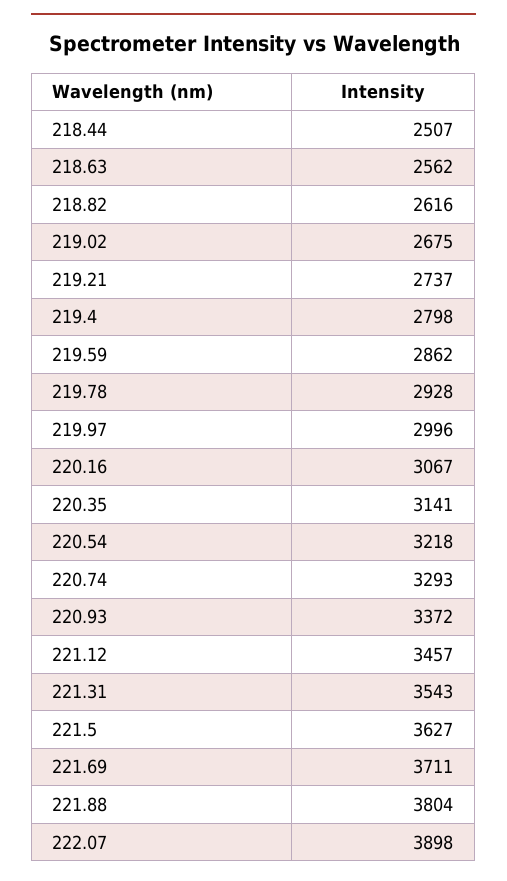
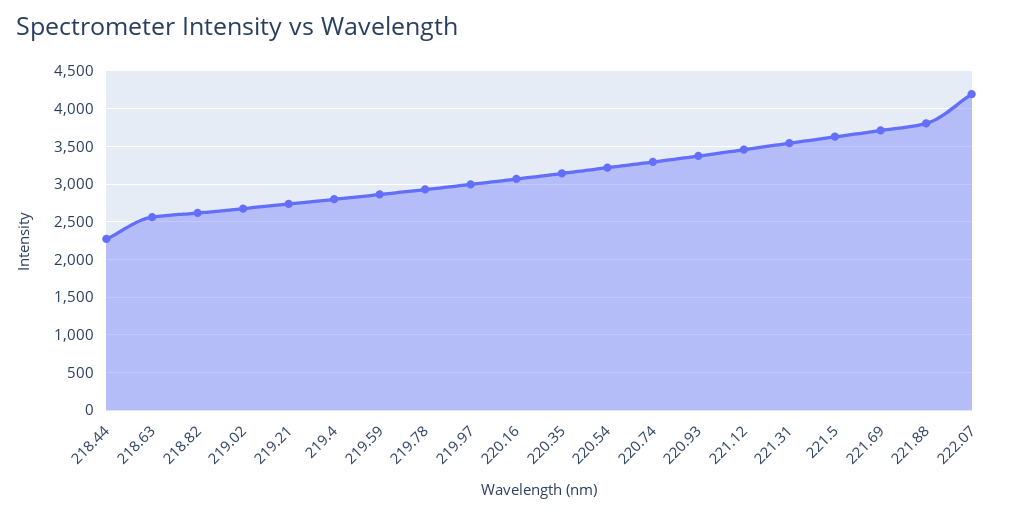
  {
-   "218.44": 2507,
+   "218.44": 2300,
    "218.63": 2562,
    "218.82": 2616,
    "219.02": 2675,
    "219.21": 2737,
    "219.4": 2798,
    "219.59": 2862,
    "219.78": 2928,
    "219.97": 2996,
    "220.16": 3067,
    "220.35": 3141,
    "220.54": 3218,
    "220.74": 3293,
    "220.93": 3372,
    "221.12": 3457,
    "221.31": 3543,
    "221.5": 3627,
    "221.69": 3711,
    "221.88": 3804,
-   "222.07": 3898
+   "222.07": 4200
  }

